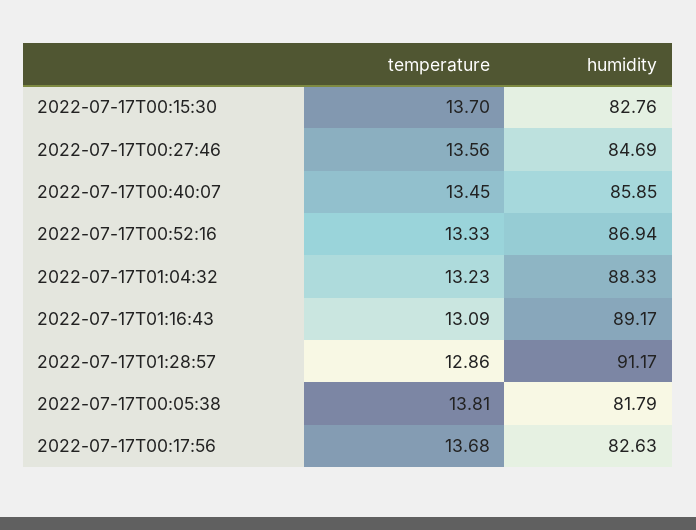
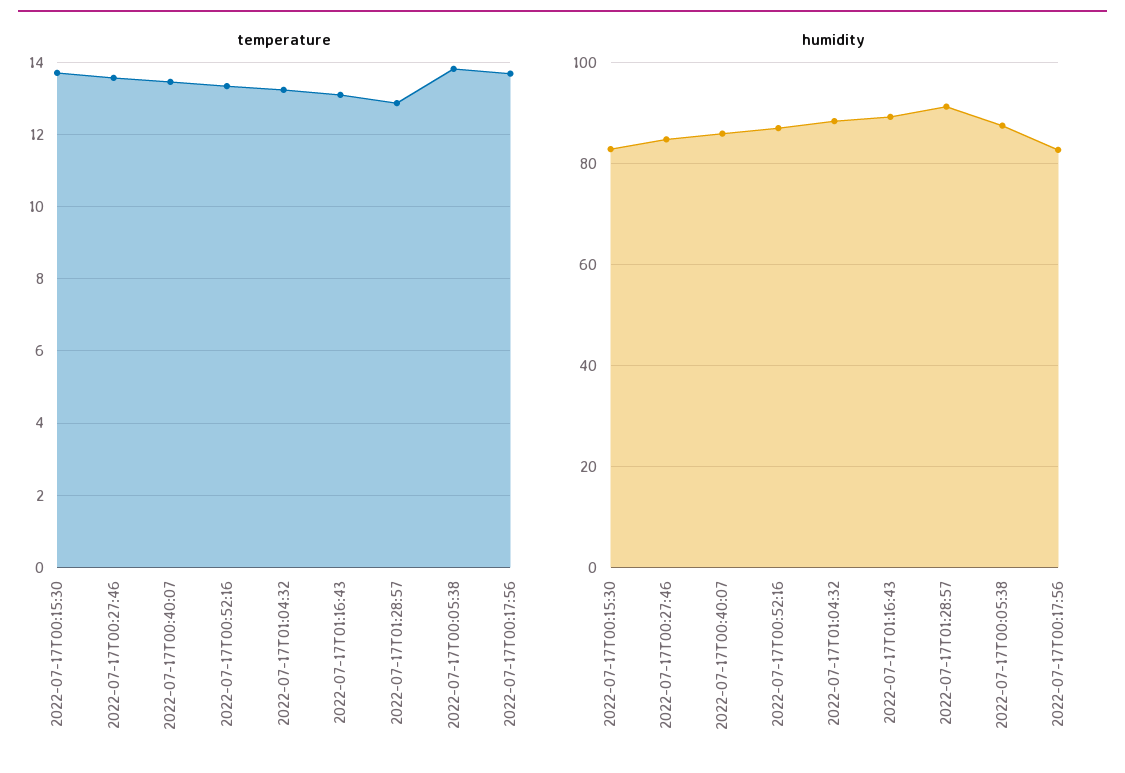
  {
    "temperature": {
      "2022-07-17T00:15:30": 13.7,
      "2022-07-17T00:27:46": 13.56,
      "2022-07-17T00:40:07": 13.45,
      "2022-07-17T00:52:16": 13.33,
      "2022-07-17T01:04:32": 13.23,
      "2022-07-17T01:16:43": 13.09,
      "2022-07-17T01:28:57": 12.86,
      "2022-07-17T00:05:38": 13.81,
      "2022-07-17T00:17:56": 13.68
    },
    "humidity": {
      "2022-07-17T00:15:30": 82.76,
      "2022-07-17T00:27:46": 84.69,
      "2022-07-17T00:40:07": 85.85,
      "2022-07-17T00:52:16": 86.94,
      "2022-07-17T01:04:32": 88.33,
      "2022-07-17T01:16:43": 89.17,
      "2022-07-17T01:28:57": 91.17,
-     "2022-07-17T00:05:38": 81.79,
+     "2022-07-17T00:05:38": 88,
      "2022-07-17T00:17:56": 82.63
    }
  }

